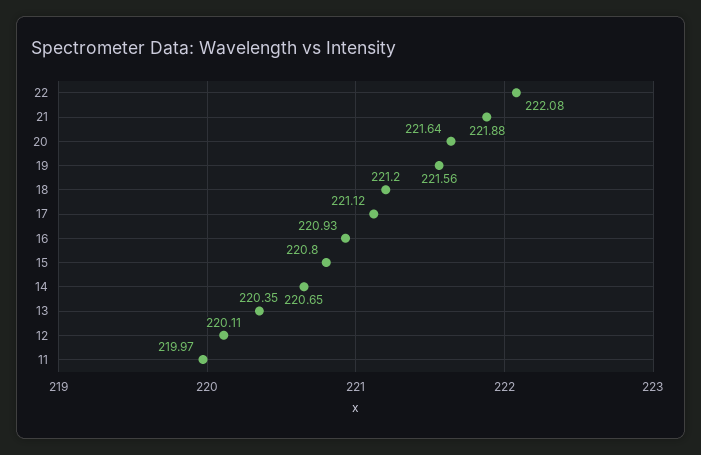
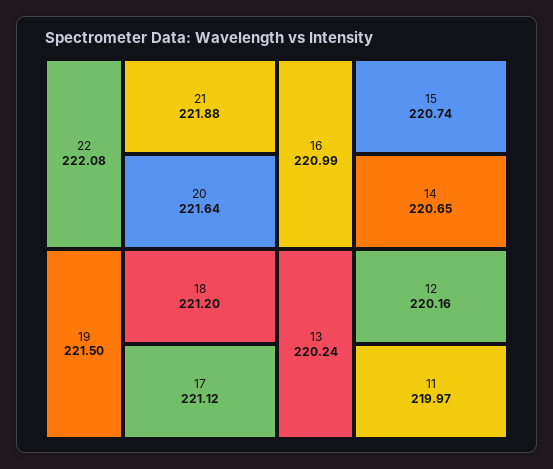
  {
    "22": 222.08,
    "21": 221.88,
    "20": 221.64,
-   "19": 221.56,
+   "19": 221.5,
    "18": 221.2,
    "17": 221.12,
-   "16": 220.93,
+   "16": 220.99,
-   "15": 220.8,
+   "15": 220.74,
    "14": 220.65,
-   "13": 220.35,
+   "13": 220.24,
-   "12": 220.11,
+   "12": 220.16,
    "11": 219.97
  }

